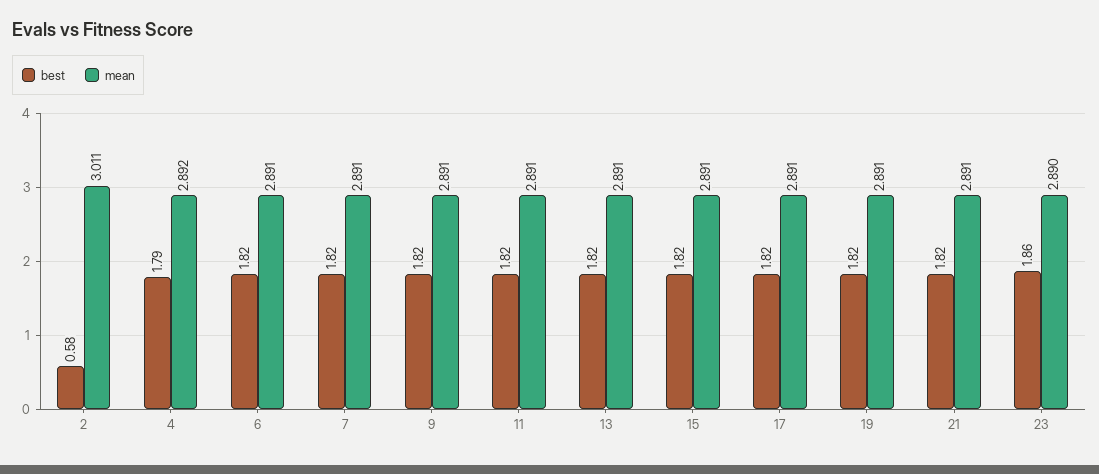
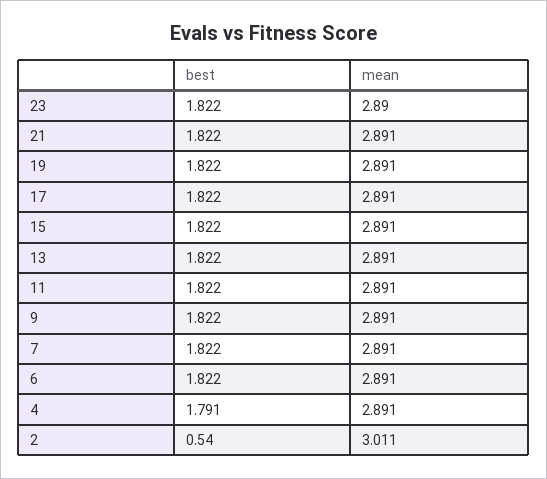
  {
    "best": {
-     "2": 0.58,
+     "2": 0.54,
      "4": 1.791,
      "6": 1.822,
      "7": 1.822,
      "9": 1.822,
      "11": 1.822,
      "13": 1.822,
      "15": 1.822,
      "17": 1.822,
      "19": 1.822,
      "21": 1.822,
-     "23": 1.86
+     "23": 1.822
    },
    "mean": {
      "2": 3.011,
-     "4": 2.892,
+     "4": 2.891,
      "6": 2.891,
      "7": 2.891,
      "9": 2.891,
      "11": 2.891,
      "13": 2.891,
      "15": 2.891,
      "17": 2.891,
      "19": 2.891,
      "21": 2.891,
      "23": 2.89
    }
  }

